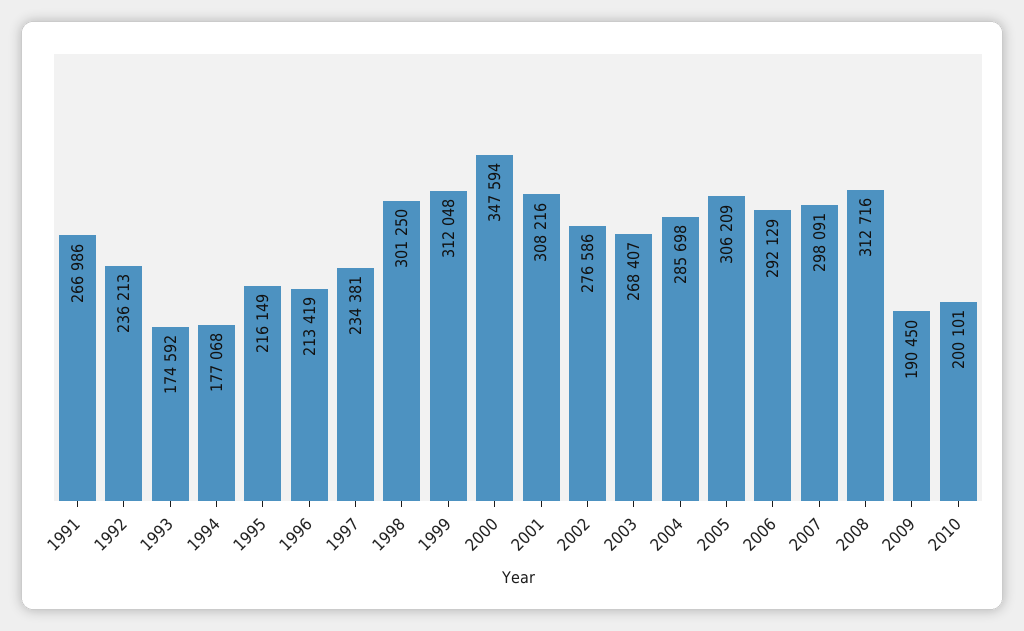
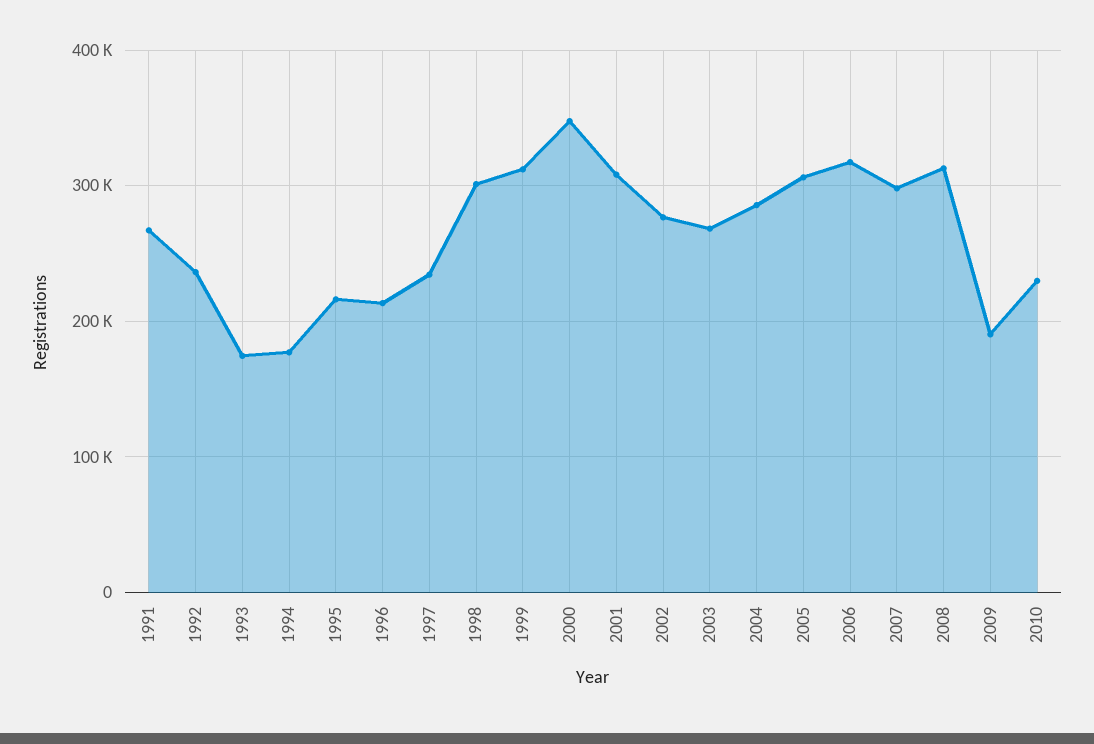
  {
    "1991": 266986,
    "1992": 236213,
    "1993": 174592,
    "1994": 177068,
    "1995": 216149,
    "1996": 213419,
    "1997": 234381,
    "1998": 301250,
    "1999": 312048,
    "2000": 347594,
    "2001": 308216,
    "2002": 276586,
    "2003": 268407,
    "2004": 285698,
    "2005": 306209,
-   "2006": 292129,
+   "2006": 320000,
    "2007": 298091,
    "2008": 312716,
    "2009": 190450,
-   "2010": 200101
+   "2010": 230000
  }

